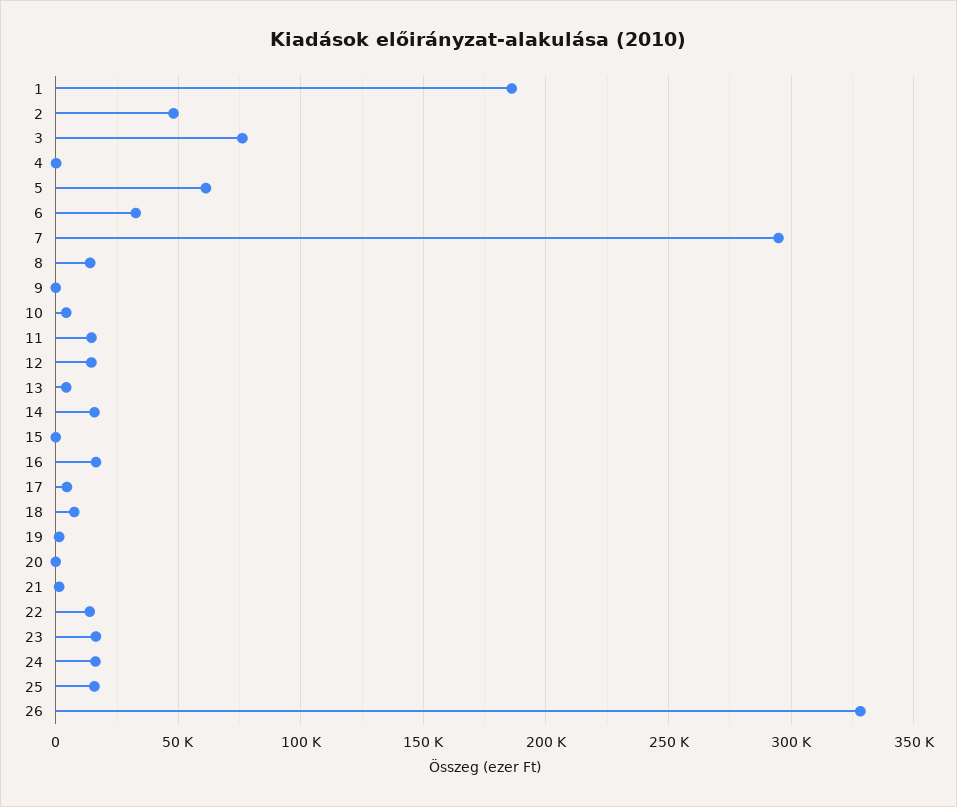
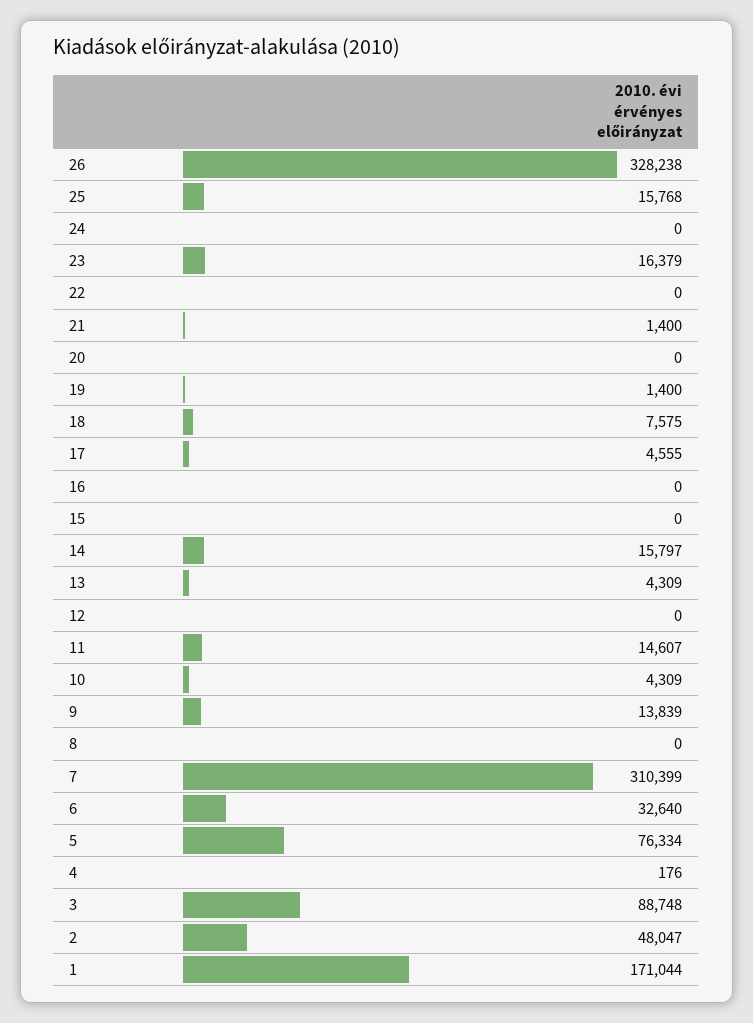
  {
-   "1": 185000,
+   "1": 171044,
    "2": 48047,
-   "3": 75000,
+   "3": 88748,
    "4": 176,
-   "5": 60000,
+   "5": 76334,
    "6": 32640,
-   "7": 295000,
+   "7": 310399,
-   "8": 15000,
+   "8": 0,
-   "9": 0,
+   "9": 13839,
    "10": 4309,
    "11": 14607,
-   "12": 15000,
+   "12": 0,
    "13": 4309,
    "14": 15797,
    "15": 0,
-   "16": 15000,
+   "16": 0,
    "17": 4555,
    "18": 7575,
    "19": 1400,
    "20": 0,
    "21": 1400,
-   "22": 15000,
+   "22": 0,
    "23": 16379,
-   "24": 15000,
+   "24": 0,
    "25": 15768,
    "26": 328238
  }

